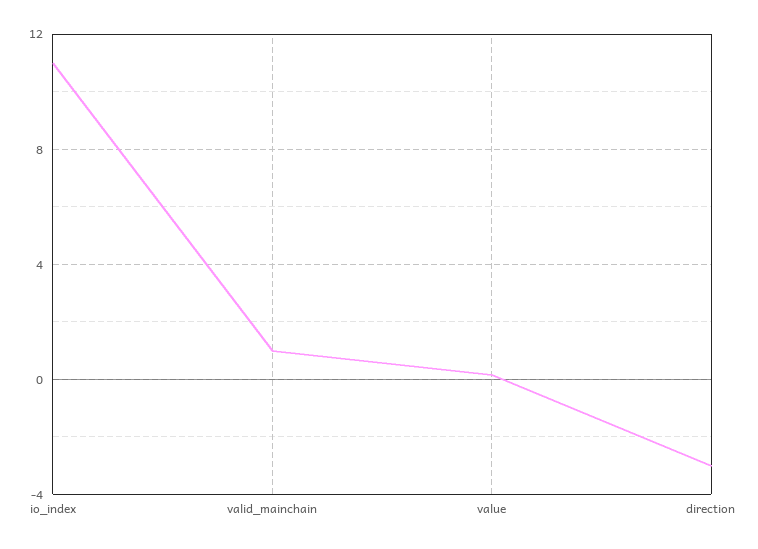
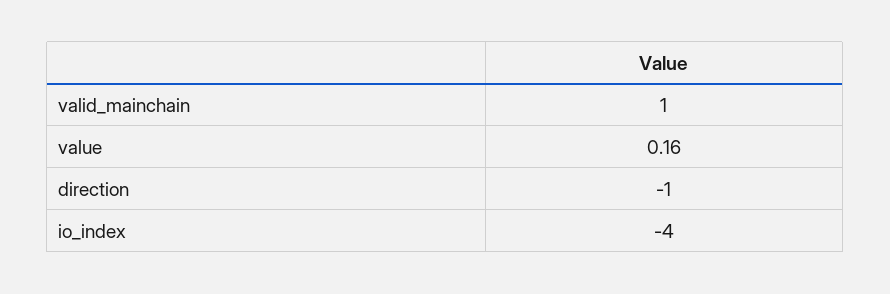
  {
-   "io_index": 11,
+   "io_index": -4,
    "valid_mainchain": 1,
    "value": 0.16,
-   "direction": -3
+   "direction": -1
  }

